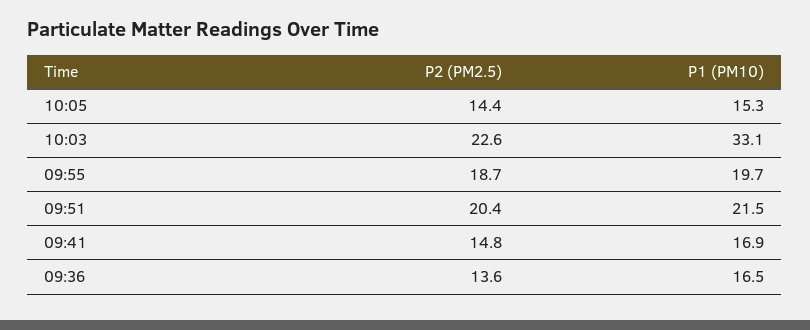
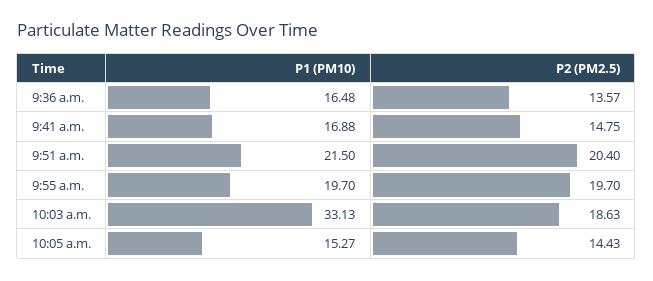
  {
    "P2 (PM2.5)": {
      "10:05": 14.43,
-     "10:03": 22.6,
+     "10:03": 18.63,
-     "09:55": 18.7,
+     "09:55": 19.7,
      "09:51": 20.4,
      "09:41": 14.75,
      "09:36": 13.57
    },
    "P1 (PM10)": {
      "10:05": 15.27,
      "10:03": 33.13,
      "09:55": 19.7,
      "09:51": 21.5,
      "09:41": 16.88,
      "09:36": 16.48
    }
  }

